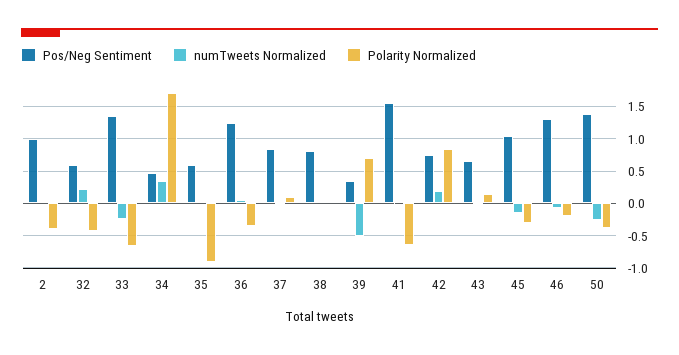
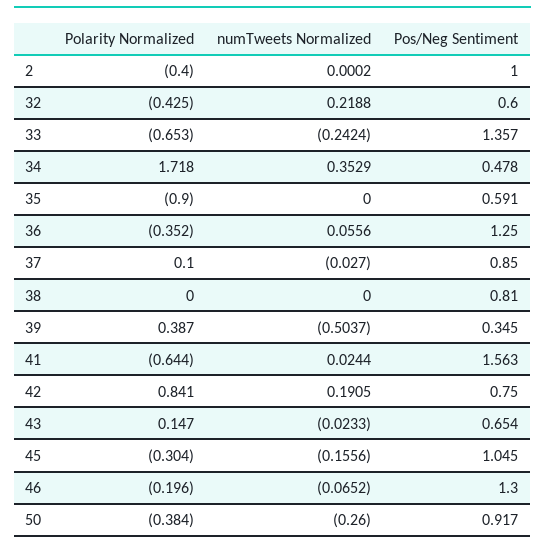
  {
    "Pos/Neg Sentiment": {
      "2": 1,
      "32": 0.6,
      "33": 1.357,
      "34": 0.478,
      "35": 0.591,
      "36": 1.25,
      "37": 0.85,
      "38": 0.81,
      "39": 0.345,
      "41": 1.563,
      "42": 0.75,
      "43": 0.654,
      "45": 1.045,
      "46": 1.3,
-     "50": 1.4
+     "50": 0.917
    },
    "numTweets Normalized": {
      "2": 0.0002,
      "32": 0.2188,
      "33": -0.2424,
      "34": 0.3529,
      "35": 0,
      "36": 0.0556,
      "37": -0.027,
      "38": 0,
      "39": -0.5037,
      "41": 0.0244,
      "42": 0.1905,
      "43": -0.0233,
      "45": -0.1556,
      "46": -0.0652,
      "50": -0.26
    },
    "Polarity Normalized": {
      "2": -0.4,
      "32": -0.425,
      "33": -0.653,
      "34": 1.718,
      "35": -0.9,
      "36": -0.352,
      "37": 0.1,
      "38": 0,
-     "39": 0.7,
+     "39": 0.387,
      "41": -0.644,
      "42": 0.841,
      "43": 0.147,
      "45": -0.304,
      "46": -0.196,
      "50": -0.384
    }
  }

